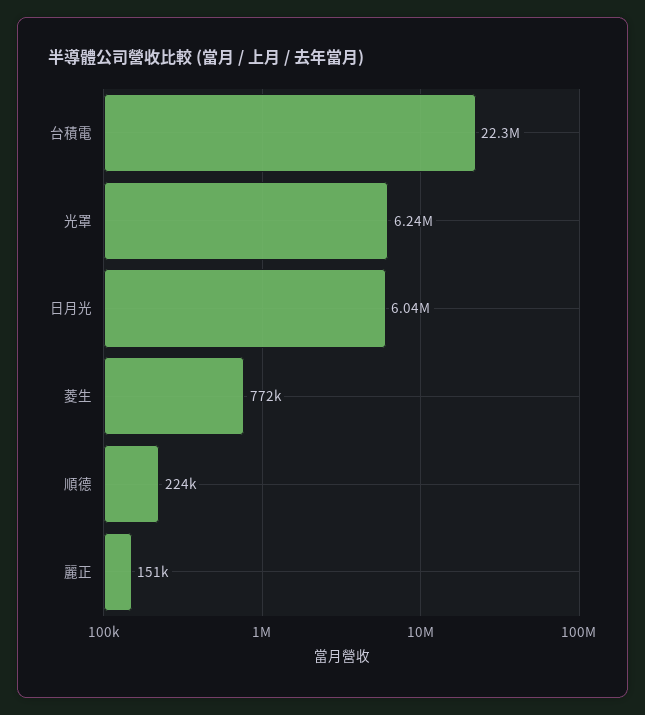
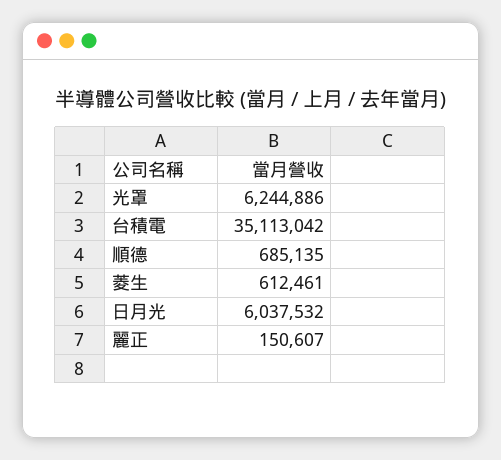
  {
-   "台積電": 22300000,
+   "台積電": 35113042,
    "光罩": 6244886,
    "日月光": 6037532,
-   "菱生": 772000,
+   "菱生": 612461,
-   "順德": 224000,
+   "順德": 685135,
    "麗正": 150607
  }

